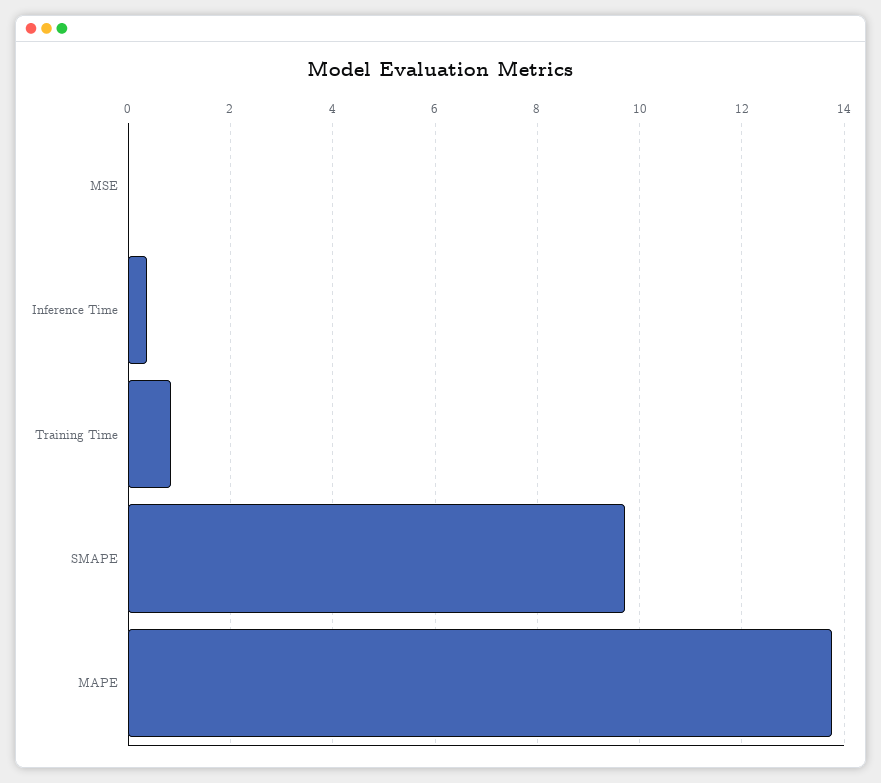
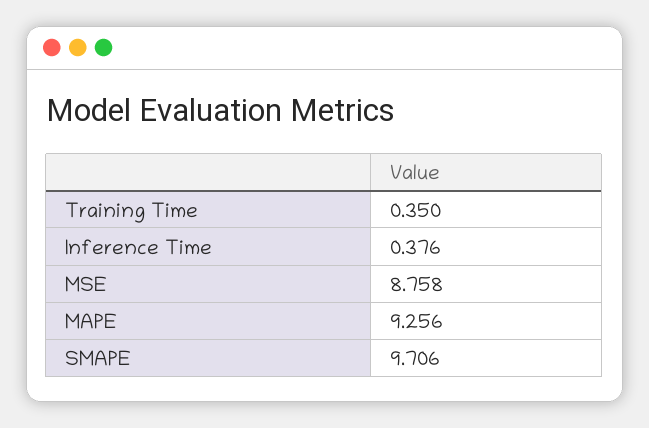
  {
-   "MSE": 0,
+   "MSE": 8.758,
    "Inference Time": 0.376,
-   "Training Time": 0.8,
+   "Training Time": 0.35,
    "SMAPE": 9.706,
-   "MAPE": 13.8
+   "MAPE": 9.256
  }

